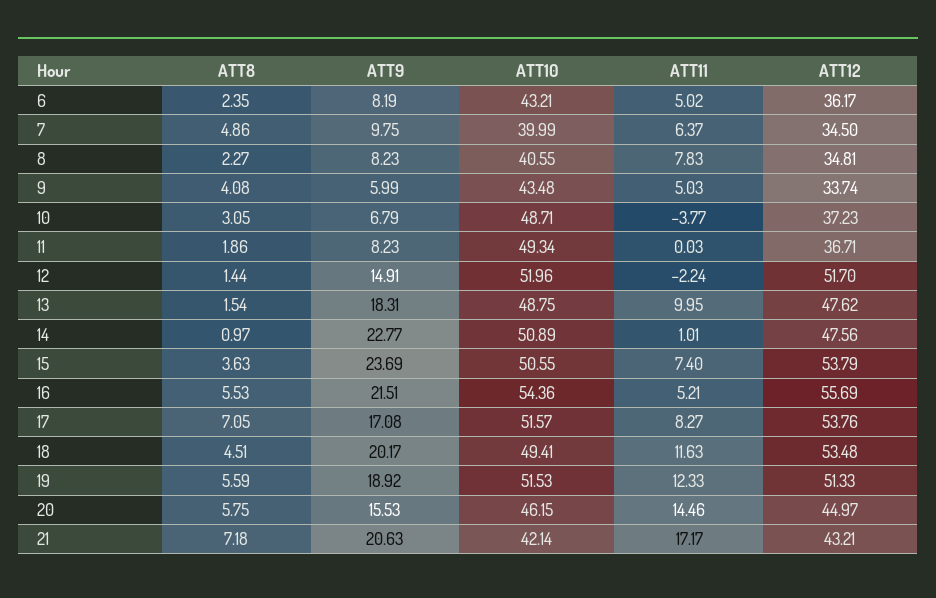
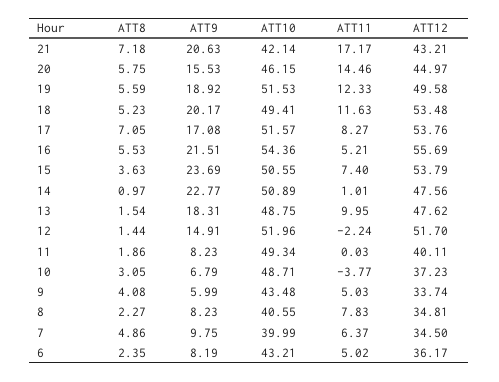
  {
    "ATT8": {
      "6": 2.35,
      "7": 4.86,
      "8": 2.27,
      "9": 4.08,
      "10": 3.05,
      "11": 1.86,
      "12": 1.44,
      "13": 1.54,
      "14": 0.97,
      "15": 3.63,
      "16": 5.53,
      "17": 7.05,
-     "18": 4.51,
+     "18": 5.23,
      "19": 5.59,
      "20": 5.75,
      "21": 7.18
    },
    "ATT9": {
      "6": 8.19,
      "7": 9.75,
      "8": 8.23,
      "9": 5.99,
      "10": 6.79,
      "11": 8.23,
      "12": 14.91,
      "13": 18.31,
      "14": 22.77,
      "15": 23.69,
      "16": 21.51,
      "17": 17.08,
      "18": 20.17,
      "19": 18.92,
      "20": 15.53,
      "21": 20.63
    },
    "ATT10": {
      "6": 43.21,
      "7": 39.99,
      "8": 40.55,
      "9": 43.48,
      "10": 48.71,
      "11": 49.34,
      "12": 51.96,
      "13": 48.75,
      "14": 50.89,
      "15": 50.55,
      "16": 54.36,
      "17": 51.57,
      "18": 49.41,
      "19": 51.53,
      "20": 46.15,
      "21": 42.14
    },
    "ATT11": {
      "6": 5.02,
      "7": 6.37,
      "8": 7.83,
      "9": 5.03,
      "10": -3.77,
      "11": 0.03,
      "12": -2.24,
      "13": 9.95,
      "14": 1.01,
      "15": 7.4,
      "16": 5.21,
      "17": 8.27,
      "18": 11.63,
      "19": 12.33,
      "20": 14.46,
      "21": 17.17
    },
    "ATT12": {
      "6": 36.17,
      "7": 34.5,
      "8": 34.81,
      "9": 33.74,
      "10": 37.23,
-     "11": 36.71,
+     "11": 40.11,
      "12": 51.7,
      "13": 47.62,
      "14": 47.56,
      "15": 53.79,
      "16": 55.69,
      "17": 53.76,
      "18": 53.48,
-     "19": 51.33,
+     "19": 49.58,
      "20": 44.97,
      "21": 43.21
    }
  }

